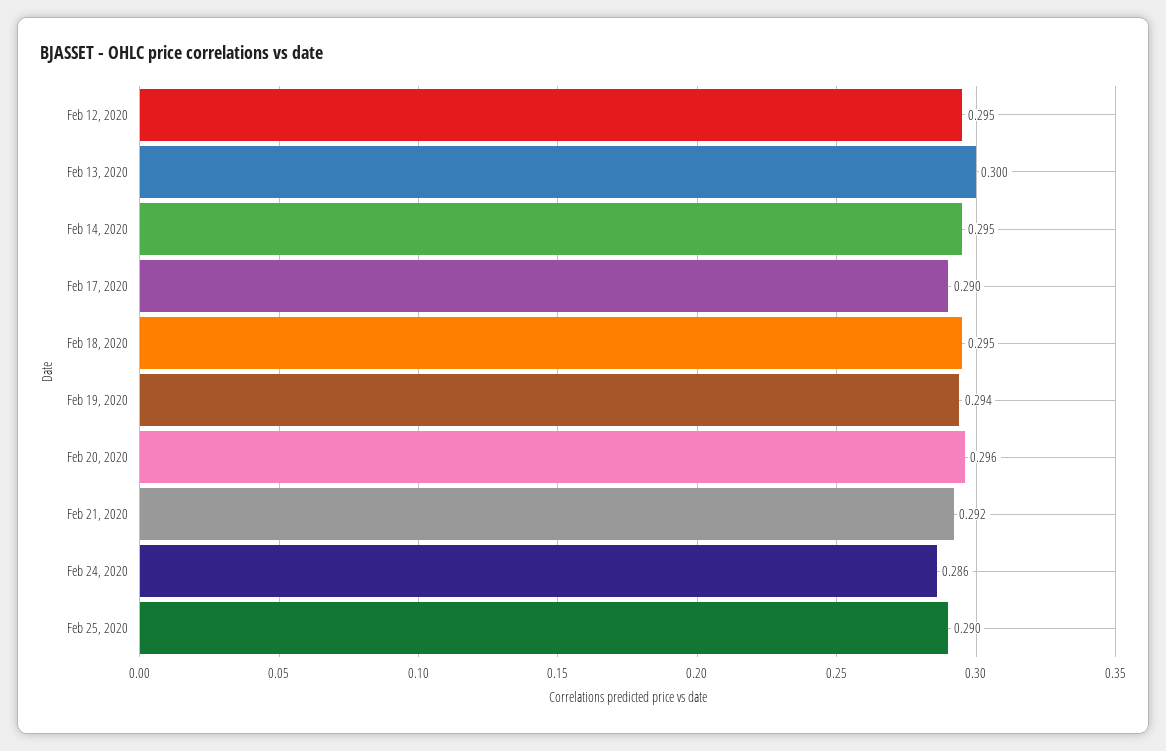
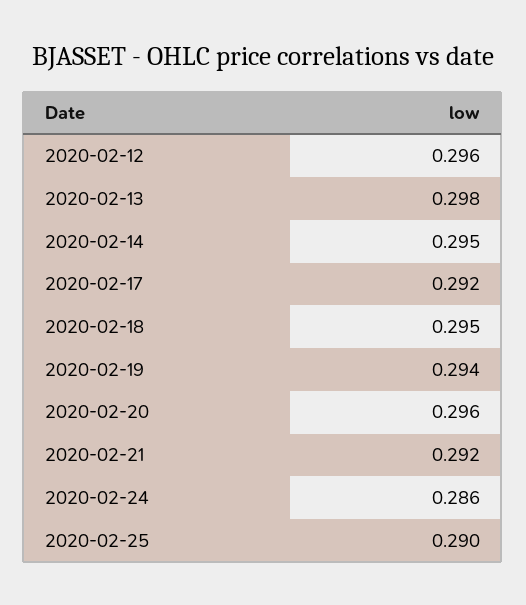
  {
-   "Feb 12, 2020": 0.295,
+   "Feb 12, 2020": 0.296,
-   "Feb 13, 2020": 0.3,
+   "Feb 13, 2020": 0.298,
    "Feb 14, 2020": 0.295,
-   "Feb 17, 2020": 0.29,
+   "Feb 17, 2020": 0.292,
    "Feb 18, 2020": 0.295,
    "Feb 19, 2020": 0.294,
    "Feb 20, 2020": 0.296,
    "Feb 21, 2020": 0.292,
    "Feb 24, 2020": 0.286,
    "Feb 25, 2020": 0.29
  }

